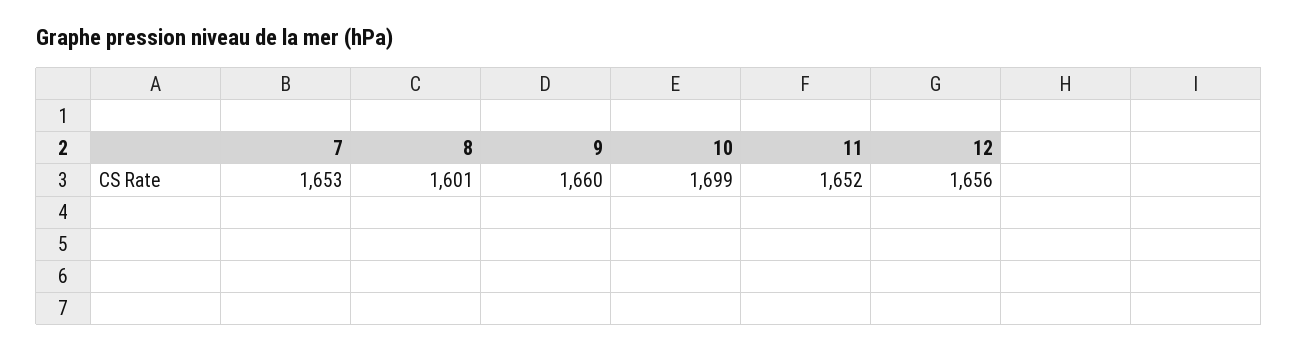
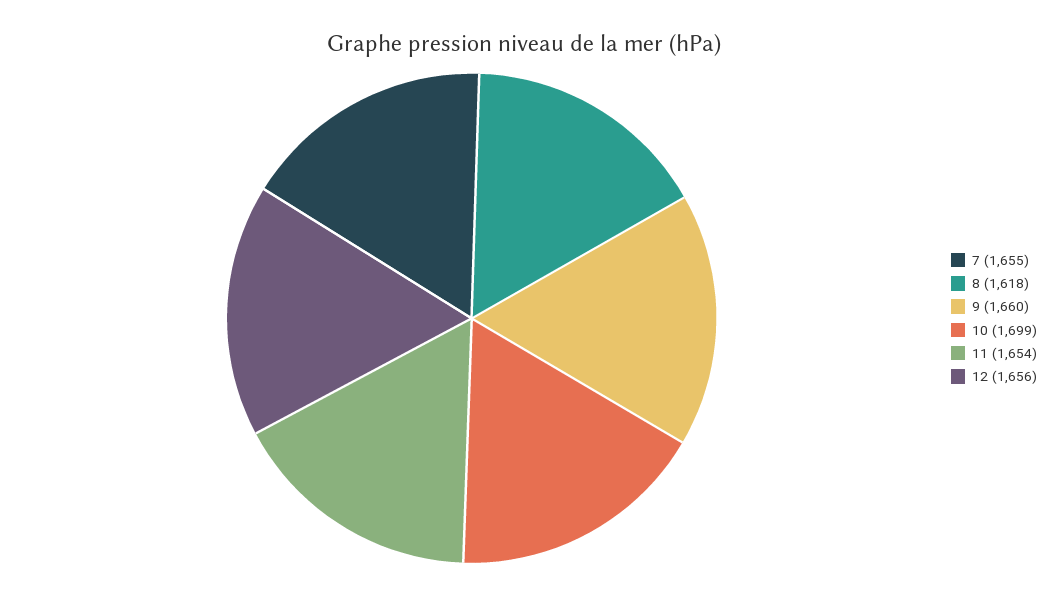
  {
-   "7": 1653,
+   "7": 1655,
-   "8": 1601,
+   "8": 1618,
    "9": 1660,
    "10": 1699,
-   "11": 1652,
+   "11": 1654,
    "12": 1656
  }

